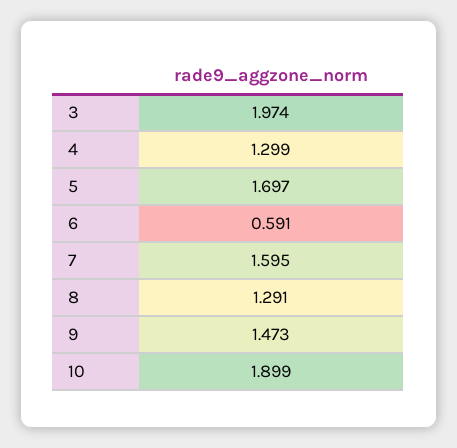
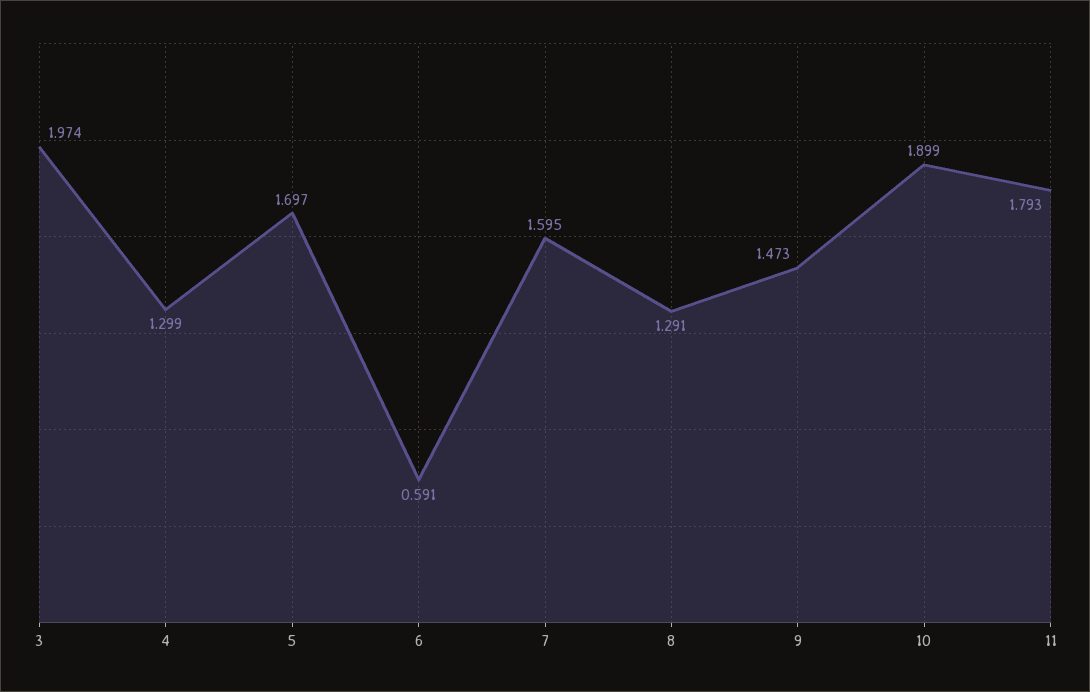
  {
    "3": 1.974,
    "4": 1.299,
    "5": 1.697,
    "6": 0.591,
    "7": 1.595,
    "8": 1.291,
    "9": 1.473,
-   "10": 1.899
+   "10": 1.899,
+   "11": 1.793
  }

